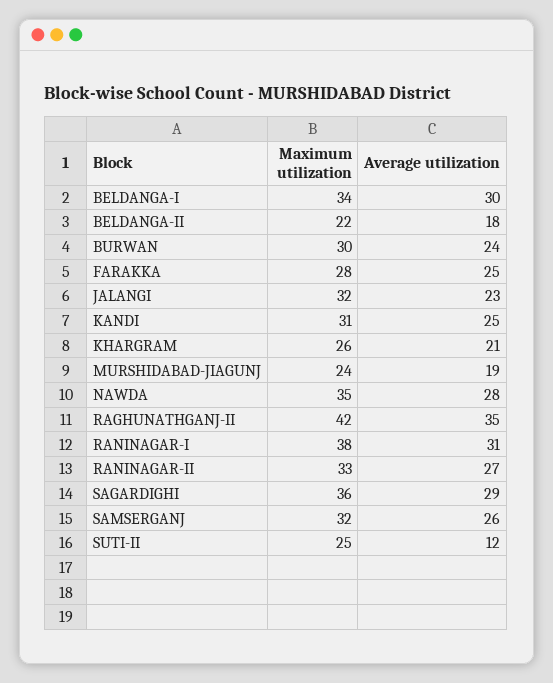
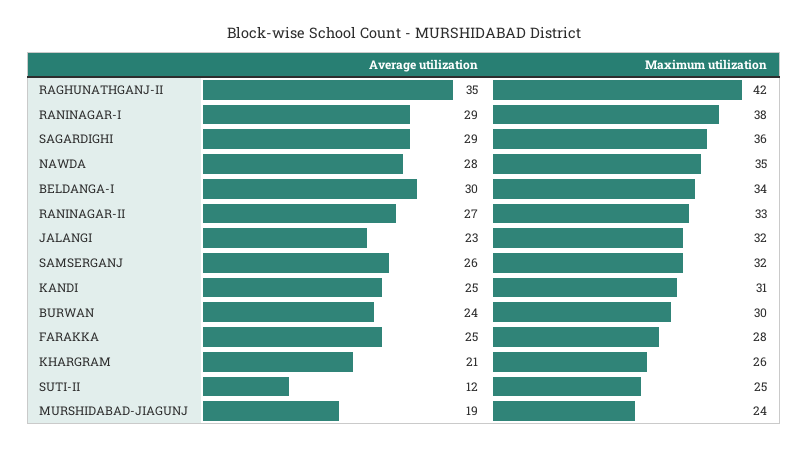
  {
    "Maximum utilization": {
      "BELDANGA-I": 34,
-     "BELDANGA-II": 22,
      "BURWAN": 30,
      "FARAKKA": 28,
      "JALANGI": 32,
      "KANDI": 31,
      "KHARGRAM": 26,
      "MURSHIDABAD-JIAGUNJ": 24,
      "NAWDA": 35,
      "RAGHUNATHGANJ-II": 42,
      "RANINAGAR-I": 38,
      "RANINAGAR-II": 33,
      "SAGARDIGHI": 36,
      "SAMSERGANJ": 32,
      "SUTI-II": 25
    },
    "Average utilization": {
      "BELDANGA-I": 30,
-     "BELDANGA-II": 18,
      "BURWAN": 24,
      "FARAKKA": 25,
      "JALANGI": 23,
      "KANDI": 25,
      "KHARGRAM": 21,
      "MURSHIDABAD-JIAGUNJ": 19,
      "NAWDA": 28,
      "RAGHUNATHGANJ-II": 35,
-     "RANINAGAR-I": 31,
+     "RANINAGAR-I": 29,
      "RANINAGAR-II": 27,
      "SAGARDIGHI": 29,
      "SAMSERGANJ": 26,
      "SUTI-II": 12
    }
  }

